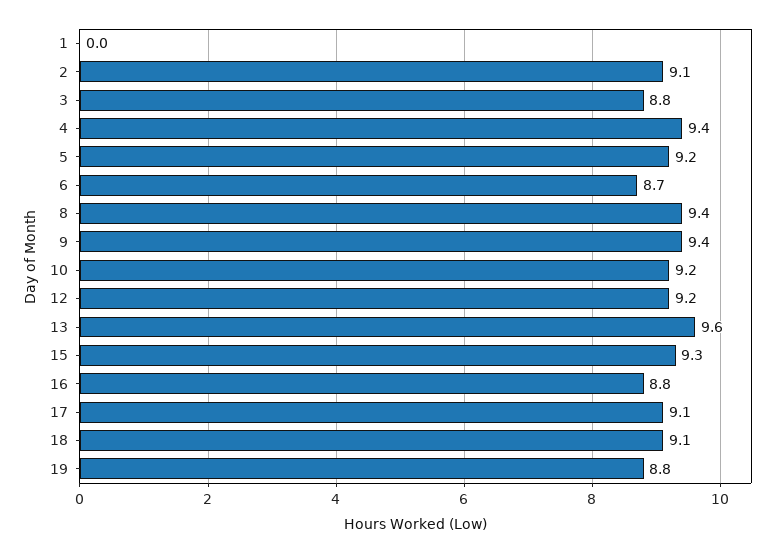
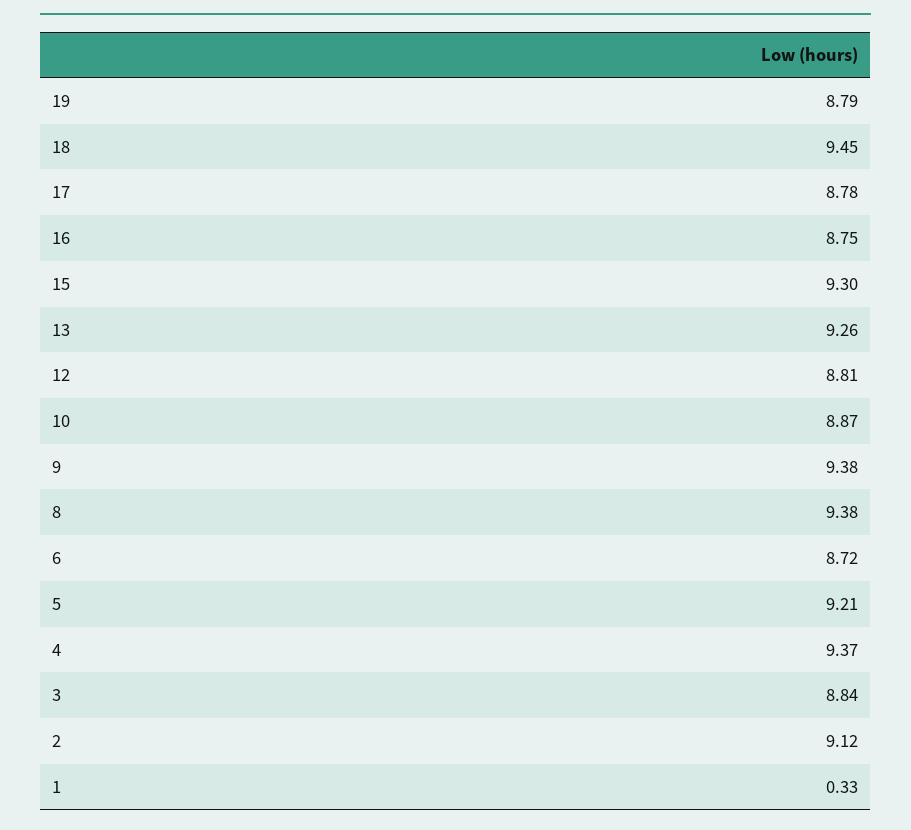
  {
-   "1": 0,
+   "1": 0.33,
    "2": 9.12,
    "3": 8.84,
    "4": 9.37,
    "5": 9.21,
    "6": 8.72,
    "8": 9.38,
    "9": 9.38,
-   "10": 9.2,
+   "10": 8.87,
-   "12": 9.2,
+   "12": 8.81,
-   "13": 9.6,
+   "13": 9.26,
    "15": 9.3,
    "16": 8.75,
-   "17": 9.1,
+   "17": 8.78,
-   "18": 9.1,
+   "18": 9.45,
    "19": 8.79
  }

